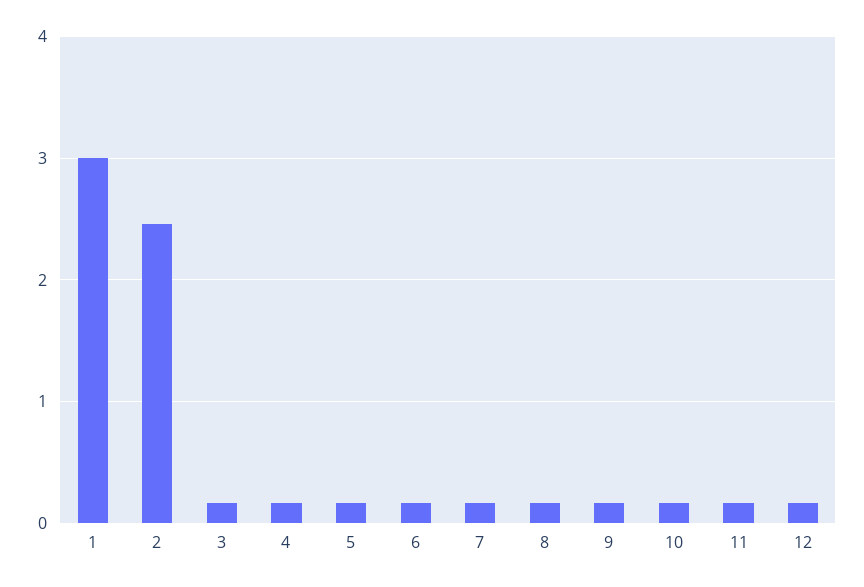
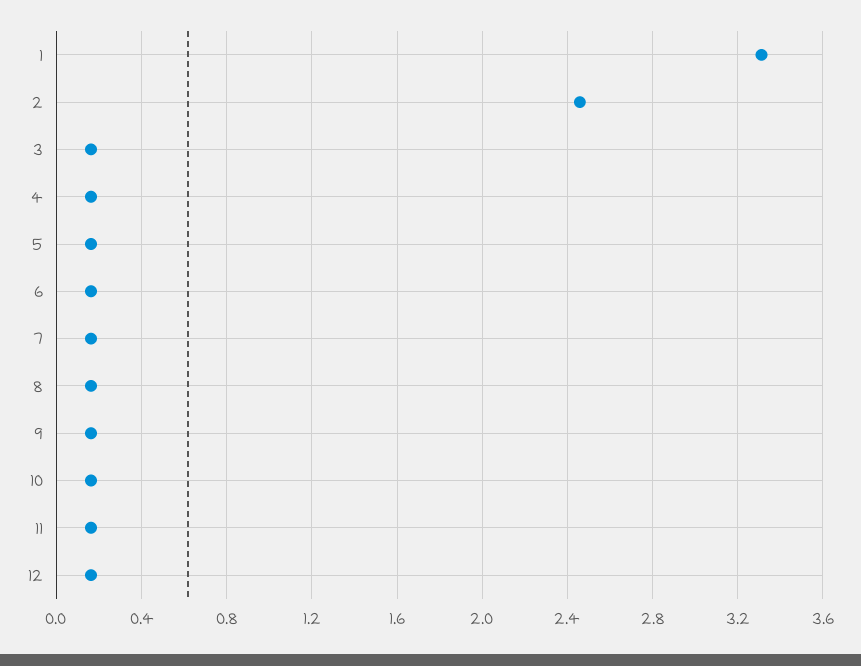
  {
-   "1": 3,
+   "1": 3.3,
    "2": 2.45,
    "3": 0.15,
    "4": 0.15,
    "5": 0.15,
    "6": 0.15,
    "7": 0.15,
    "8": 0.15,
    "9": 0.15,
    "10": 0.15,
    "11": 0.15,
    "12": 0.15
  }

